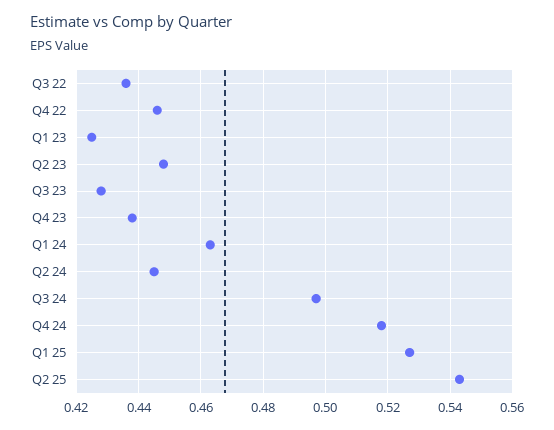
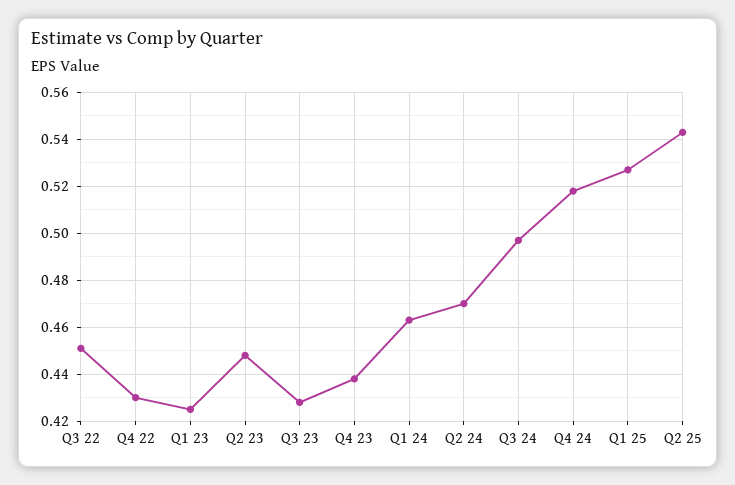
  {
-   "Q3 22": 0.435,
+   "Q3 22": 0.45,
-   "Q4 22": 0.445,
+   "Q4 22": 0.43,
    "Q1 23": 0.425,
    "Q2 23": 0.45,
    "Q3 23": 0.43,
    "Q4 23": 0.44,
    "Q1 24": 0.465,
-   "Q2 24": 0.445,
+   "Q2 24": 0.47,
    "Q3 24": 0.495,
    "Q4 24": 0.52,
    "Q1 25": 0.525,
    "Q2 25": 0.545
  }

